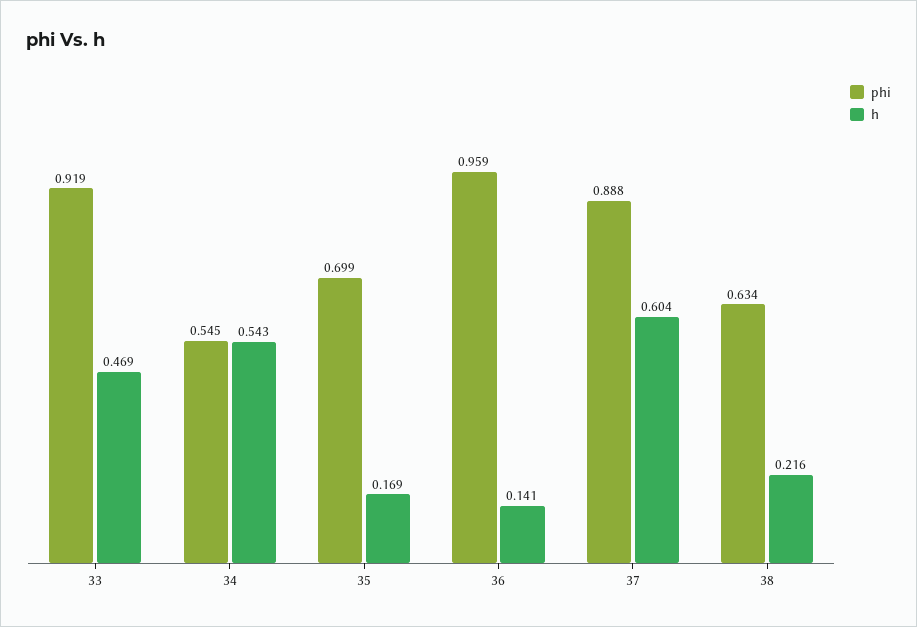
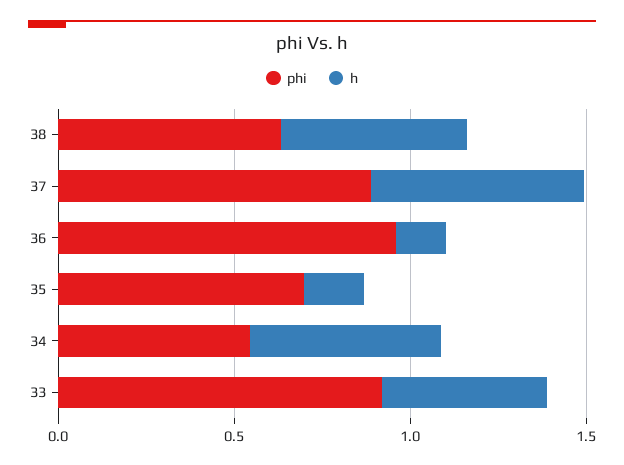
  {
    "phi": {
      "33": 0.919,
      "34": 0.545,
      "35": 0.699,
      "36": 0.959,
      "37": 0.888,
      "38": 0.634
    },
    "h": {
      "33": 0.469,
      "34": 0.543,
      "35": 0.169,
      "36": 0.141,
      "37": 0.604,
-     "38": 0.216
+     "38": 0.5
    }
  }

